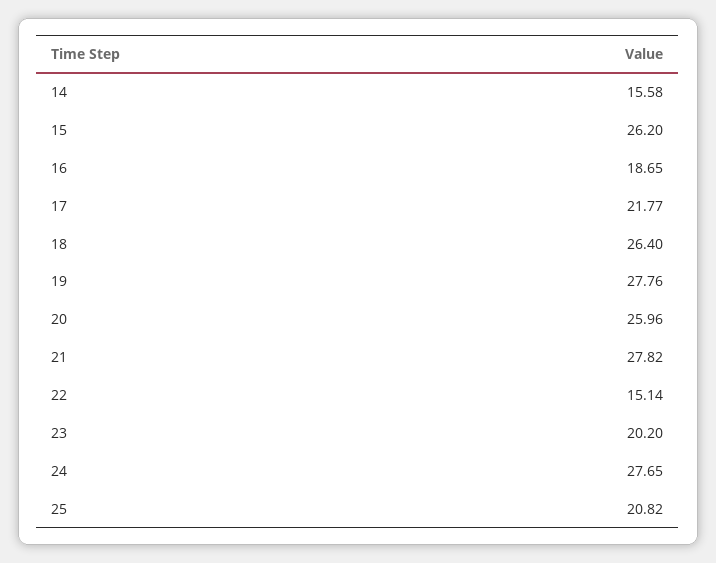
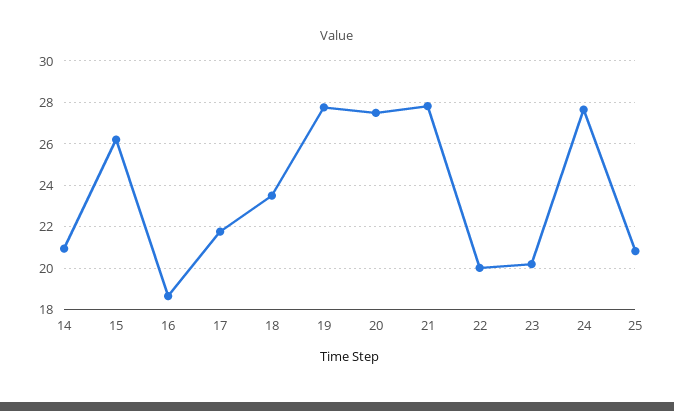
  {
-   "14": 15.58,
+   "14": 21,
    "15": 26.2,
    "16": 18.65,
    "17": 21.77,
-   "18": 26.4,
+   "18": 23.5,
    "19": 27.76,
-   "20": 25.96,
+   "20": 27.5,
    "21": 27.82,
-   "22": 15.14,
+   "22": 20,
    "23": 20.2,
    "24": 27.65,
    "25": 20.82
  }

